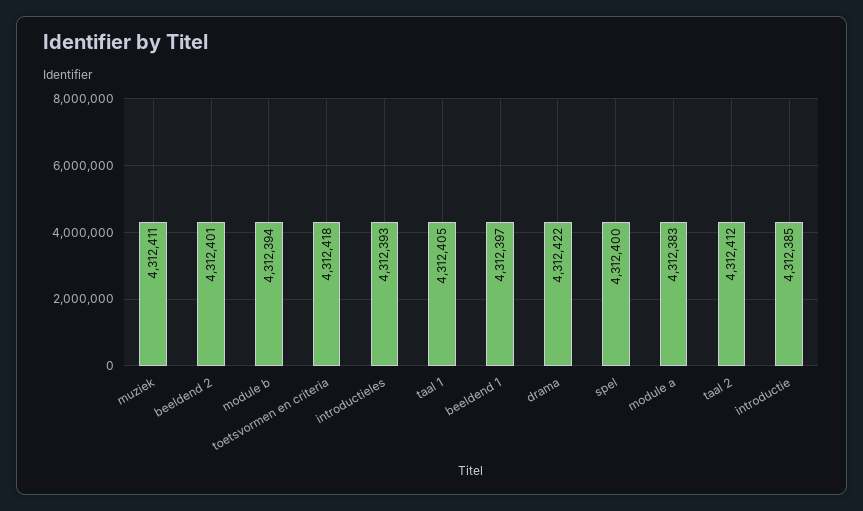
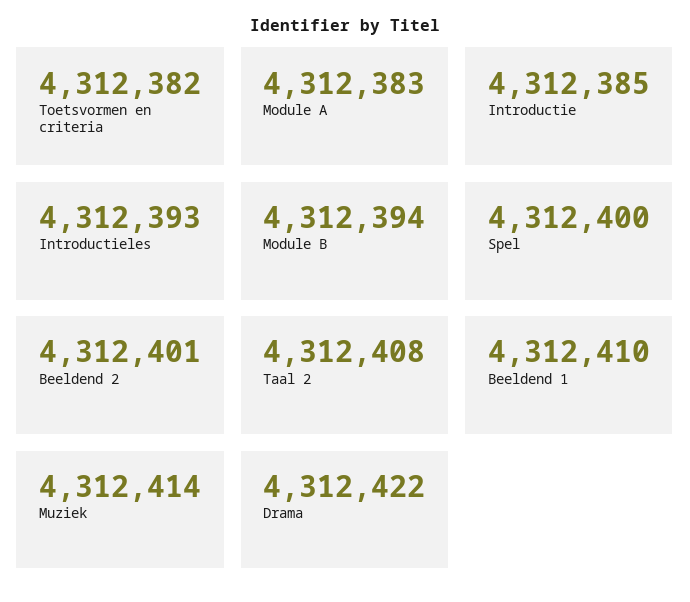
  {
-   "muziek": 4312411,
+   "muziek": 4312414,
    "beeldend 2": 4312401,
    "module b": 4312394,
-   "toetsvormen en criteria": 4312418,
+   "toetsvormen en criteria": 4312382,
    "introductieles": 4312393,
-   "taal 1": 4312405,
-   "beeldend 1": 4312397,
+   "beeldend 1": 4312410,
    "drama": 4312422,
    "spel": 4312400,
    "module a": 4312383,
-   "taal 2": 4312412,
+   "taal 2": 4312408,
    "introductie": 4312385
  }

